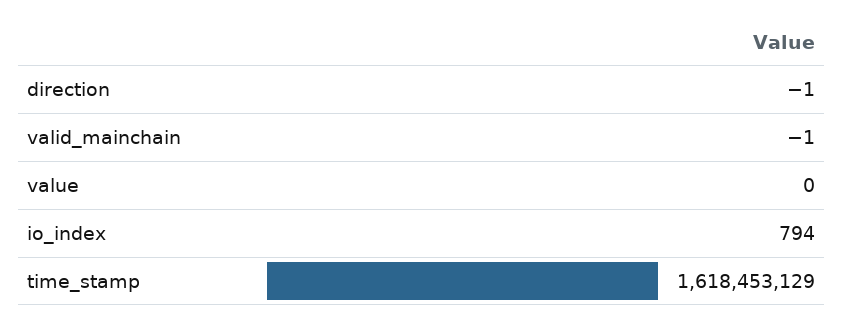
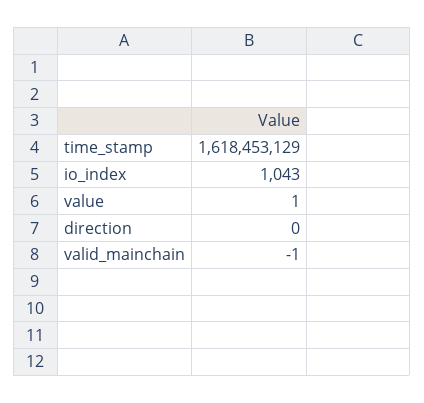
  {
-   "direction": -1,
+   "direction": 0,
    "valid_mainchain": -1,
-   "value": 0,
+   "value": 1,
-   "io_index": 794,
+   "io_index": 1043,
    "time_stamp": 1618453129
  }

